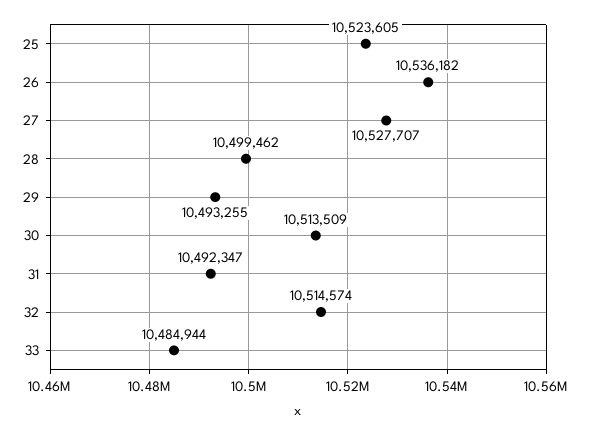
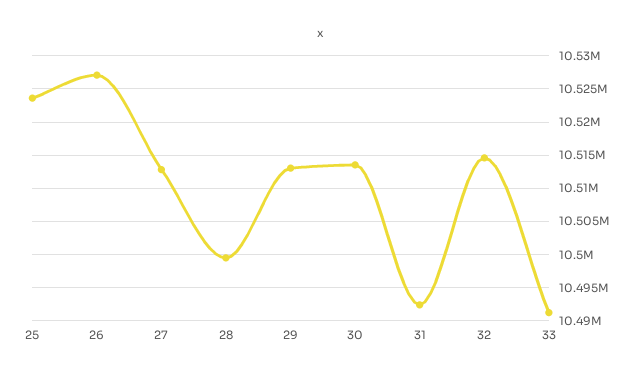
  {
    "25": 10523605,
-   "26": 10536182,
+   "26": 10527000,
-   "27": 10527707,
+   "27": 10513000,
    "28": 10499462,
-   "29": 10493255,
+   "29": 10513000,
    "30": 10513509,
    "31": 10492347,
    "32": 10514574,
-   "33": 10484944
+   "33": 10491000
  }

